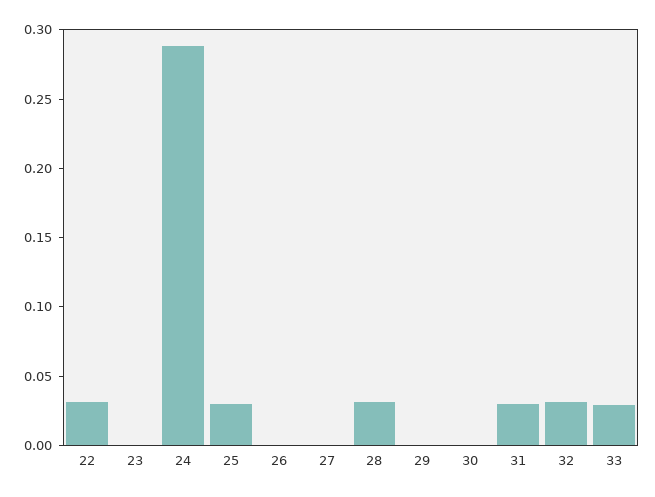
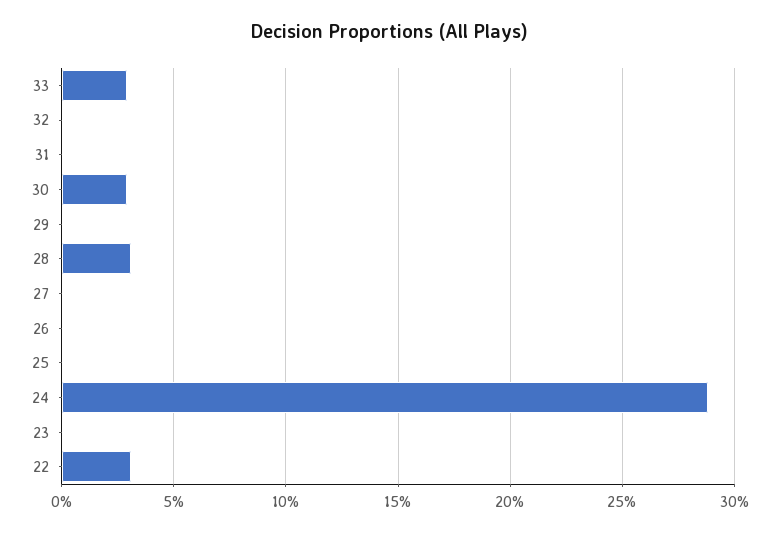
  {
    "22": 0.03,
    "23": 0,
    "24": 0.29,
-   "25": 0.03,
+   "25": 0,
    "26": 0,
    "27": 0,
    "28": 0.03,
    "29": 0,
-   "30": 0,
+   "30": 0.03,
-   "31": 0.03,
+   "31": 0,
-   "32": 0.03,
+   "32": 0,
    "33": 0.03
  }

